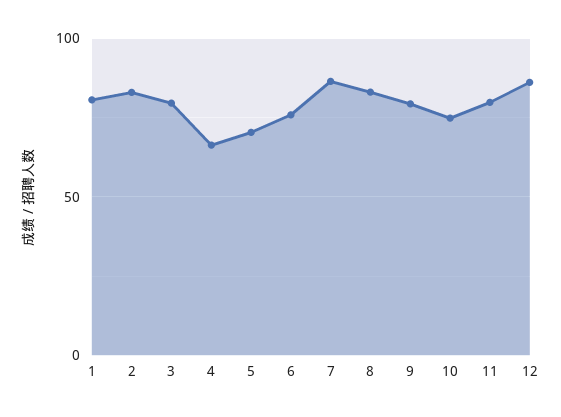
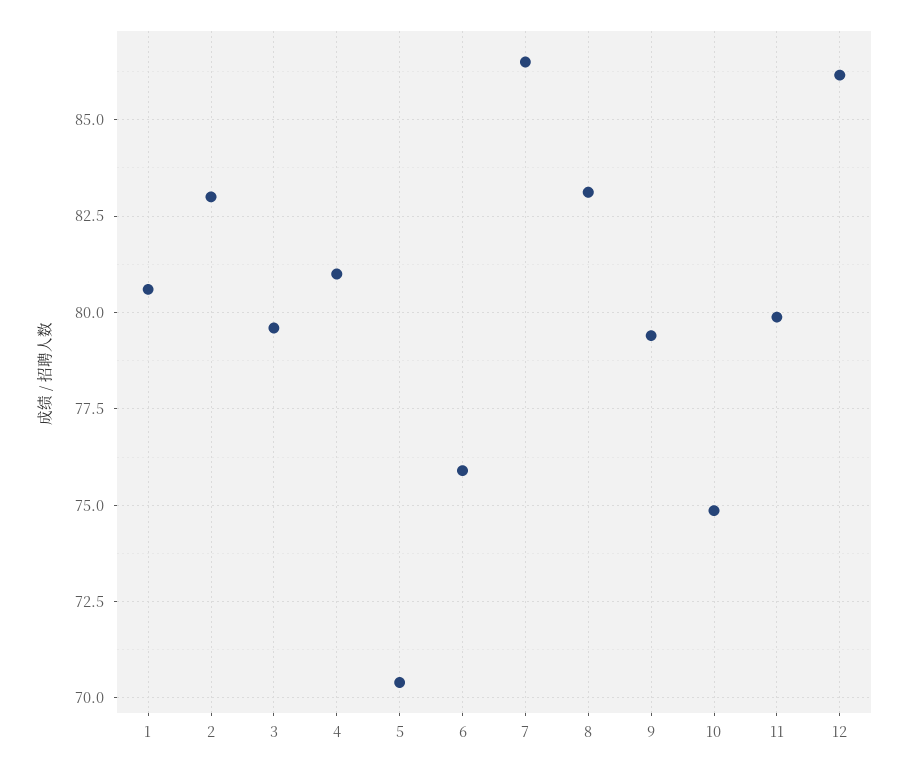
  {
    "1": 80.5,
    "2": 83,
    "3": 79.5,
-   "4": 65,
+   "4": 81,
    "5": 70.5,
    "6": 76,
    "7": 86.5,
    "8": 83,
    "9": 79.5,
    "10": 74.75,
    "11": 80,
    "12": 86.25
  }

